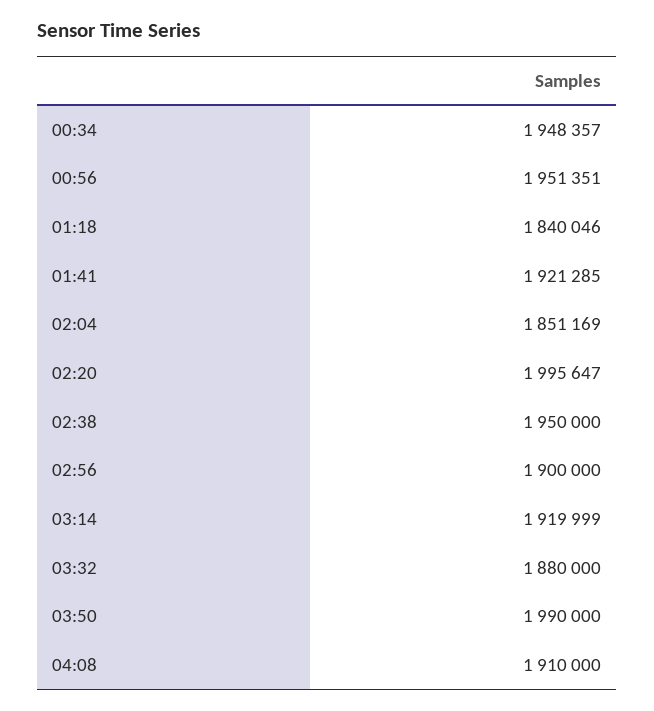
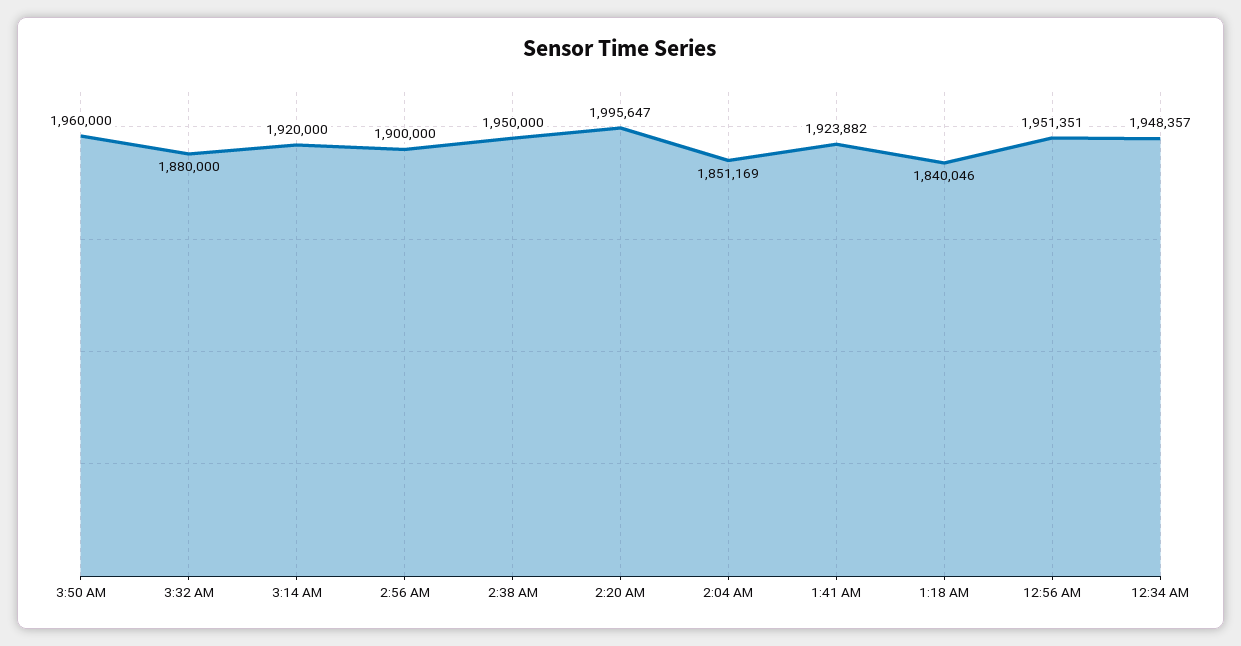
  {
    "00:34": 1948357,
    "00:56": 1951351,
    "01:18": 1840046,
-   "01:41": 1921285,
+   "01:41": 1923882,
    "02:04": 1851169,
    "02:20": 1995647,
    "02:38": 1950000,
    "02:56": 1900000,
-   "03:14": 1919999,
+   "03:14": 1920000,
    "03:32": 1880000,
-   "03:50": 1990000,
+   "03:50": 1960000
-   "04:08": 1910000
  }

